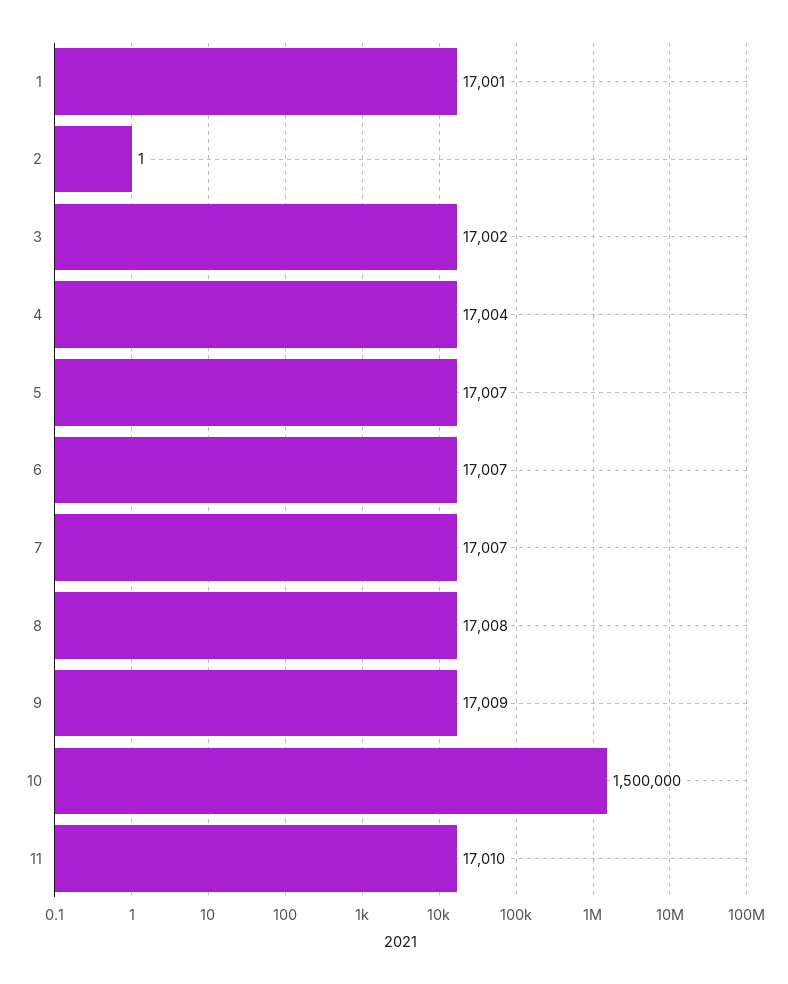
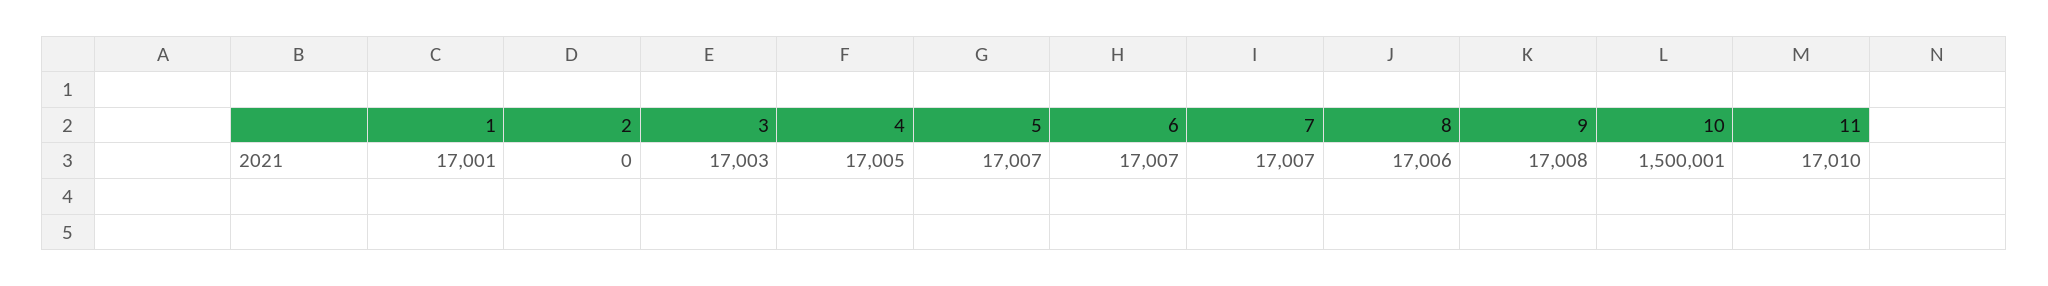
  {
    "1": 17001,
-   "2": 1,
+   "2": 0,
-   "3": 17002,
+   "3": 17003,
-   "4": 17004,
+   "4": 17005,
    "5": 17007,
    "6": 17007,
    "7": 17007,
-   "8": 17008,
+   "8": 17006,
-   "9": 17009,
+   "9": 17008,
-   "10": 1500000,
+   "10": 1500001,
    "11": 17010
  }

